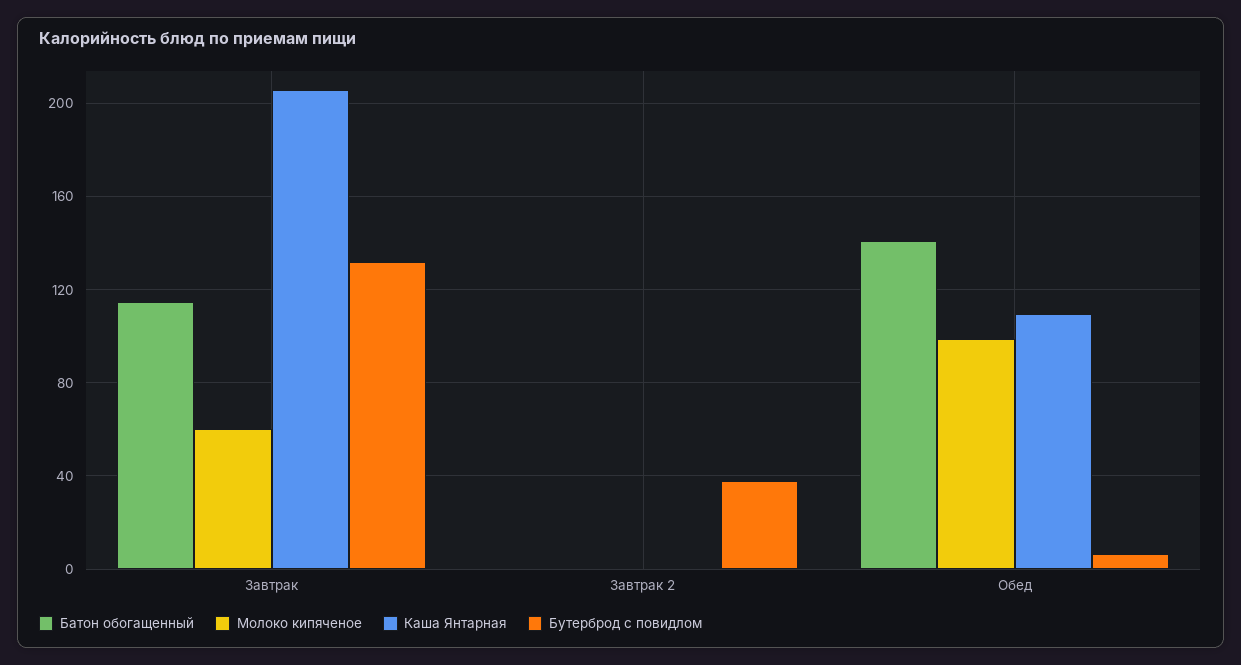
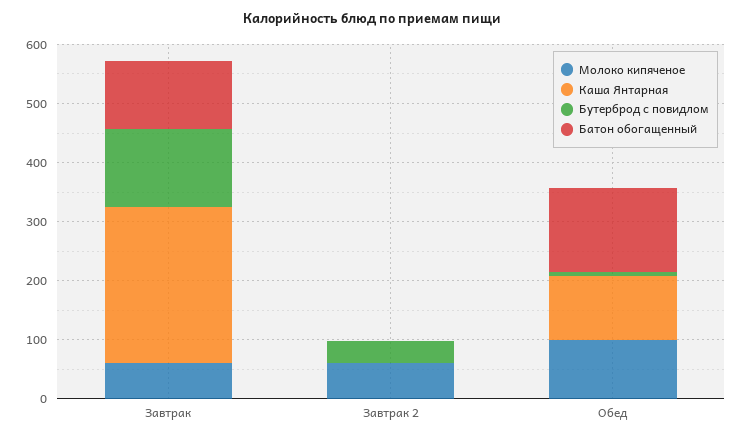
  {
    "Батон обогащенный": {
      "Завтрак": 115,
      "Завтрак 2": 0,
      "Обед": 140
    },
    "Молоко кипяченое": {
      "Завтрак": 60,
-     "Завтрак 2": 0,
+     "Завтрак 2": 60,
      "Обед": 100
    },
    "Каша Янтарная": {
-     "Завтрак": 205,
+     "Завтрак": 260,
      "Завтрак 2": 0,
      "Обед": 110
    },
    "Бутерброд с повидлом": {
      "Завтрак": 130,
      "Завтрак 2": 40,
      "Обед": 5
    }
  }

